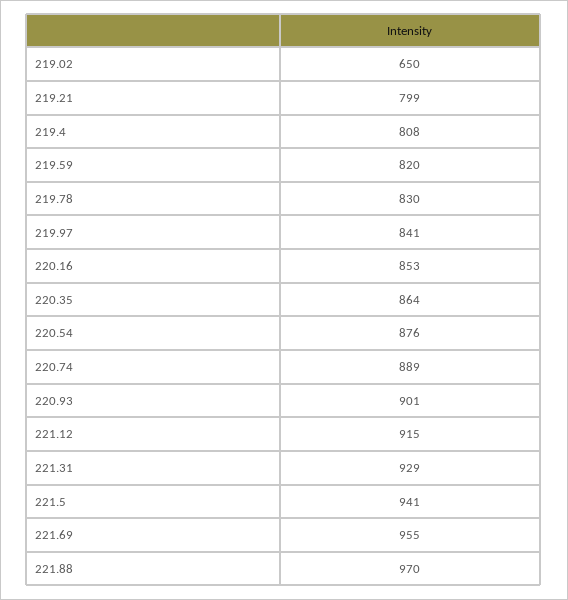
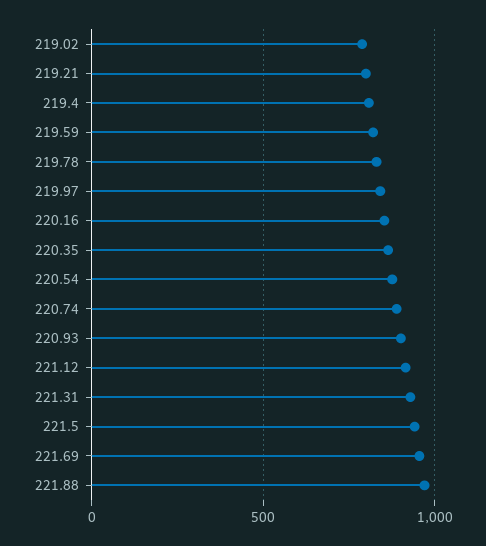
  {
-   "219.02": 650,
+   "219.02": 800,
    "219.21": 799,
    "219.4": 808,
    "219.59": 820,
    "219.78": 830,
    "219.97": 841,
    "220.16": 853,
    "220.35": 864,
    "220.54": 876,
    "220.74": 889,
    "220.93": 901,
    "221.12": 915,
    "221.31": 929,
    "221.5": 941,
    "221.69": 955,
    "221.88": 970
  }

